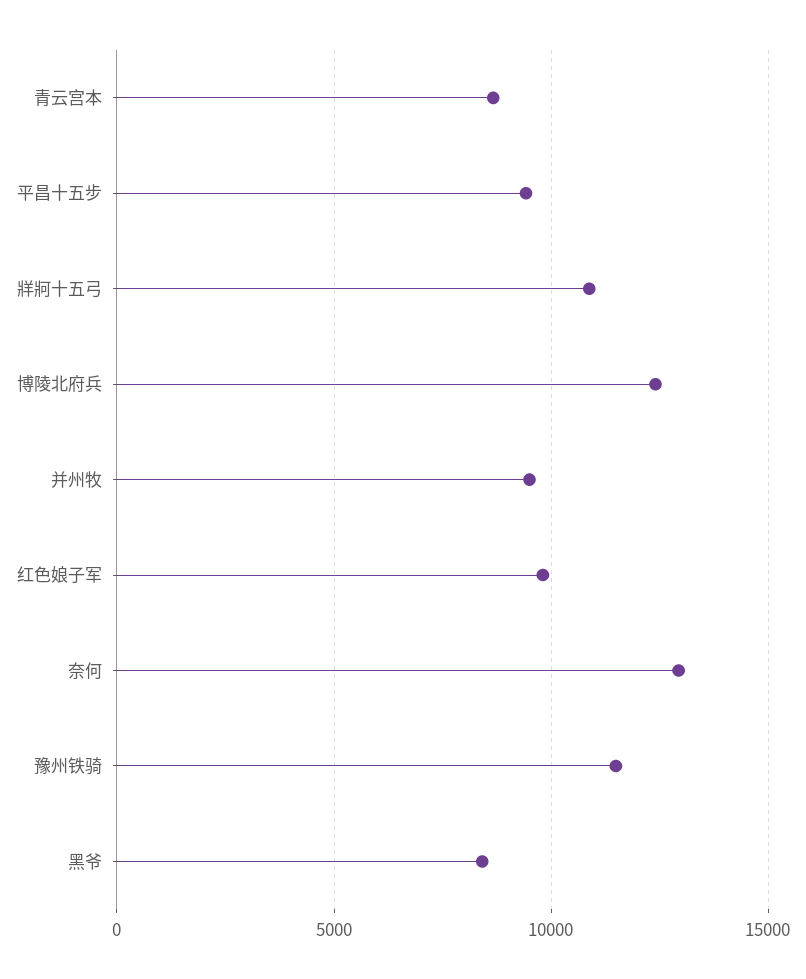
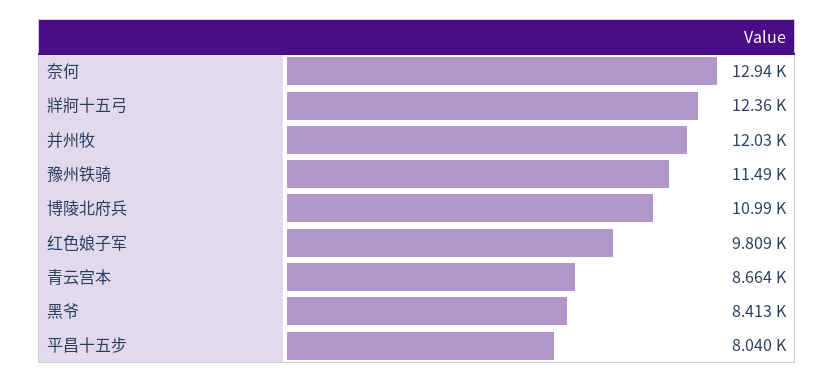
  {
    "青云宫本": 8664,
-   "平昌十五步": 9500,
+   "平昌十五步": 8040,
-   "牂牁十五弓": 11000,
+   "牂牁十五弓": 12360,
-   "博陵北府兵": 12500,
+   "博陵北府兵": 10990,
-   "并州牧": 9500,
+   "并州牧": 12030,
    "红色娘子军": 9809,
    "奈何": 12940,
    "豫州铁骑": 11490,
    "黑爷": 8413
  }

